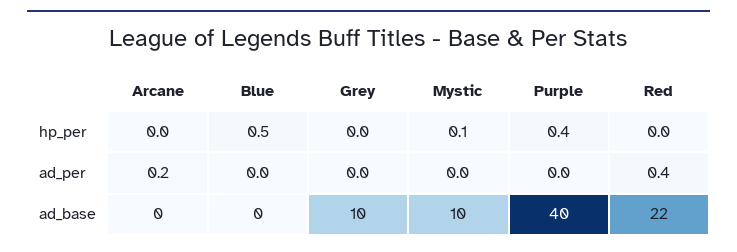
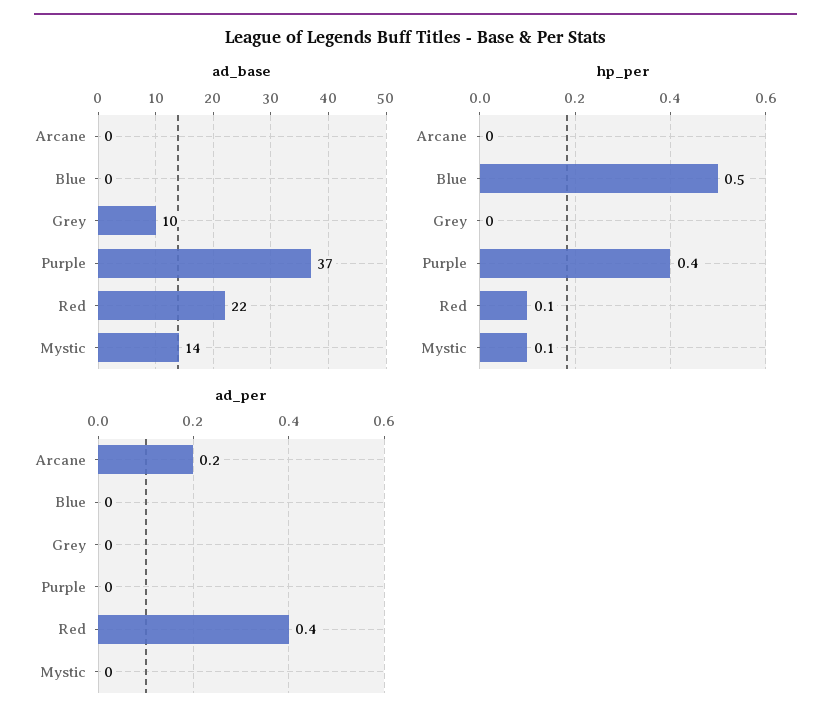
  {
    "hp_per": {
      "Arcane": 0,
      "Blue": 0.5,
      "Grey": 0,
      "Mystic": 0.1,
      "Purple": 0.4,
-     "Red": 0
+     "Red": 0.1
    },
    "ad_per": {
      "Arcane": 0.2,
      "Blue": 0,
      "Grey": 0,
      "Mystic": 0,
      "Purple": 0,
      "Red": 0.4
    },
    "ad_base": {
      "Arcane": 0,
      "Blue": 0,
      "Grey": 10,
-     "Mystic": 10,
+     "Mystic": 14,
-     "Purple": 40,
+     "Purple": 37,
      "Red": 22
    }
  }

